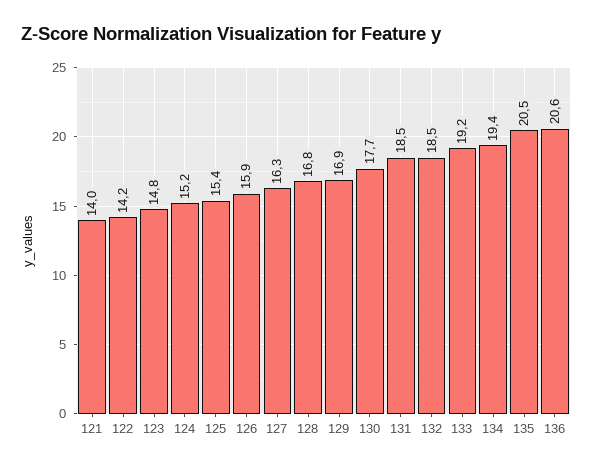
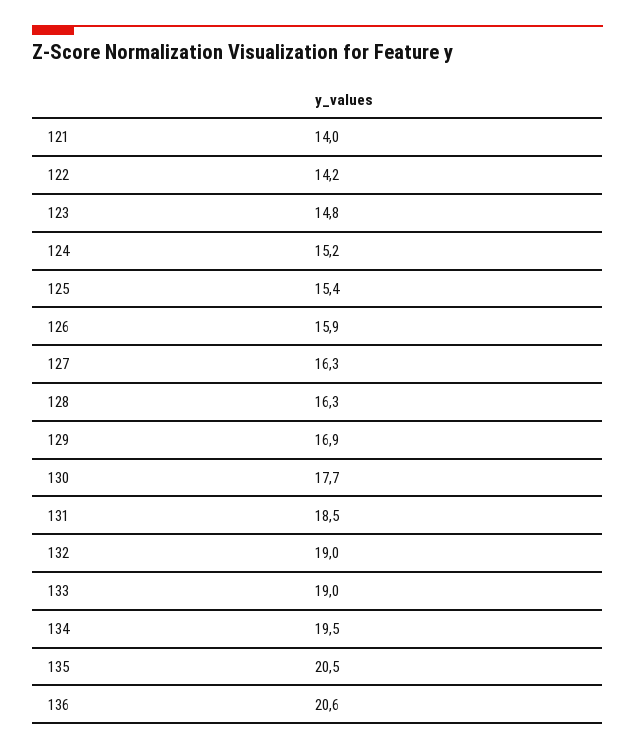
  {
    "121": 14,
    "122": 14.2,
    "123": 14.8,
    "124": 15.2,
    "125": 15.4,
    "126": 15.9,
    "127": 16.3,
-   "128": 16.8,
+   "128": 16.3,
    "129": 16.9,
    "130": 17.7,
    "131": 18.5,
-   "132": 18.5,
+   "132": 19,
-   "133": 19.2,
+   "133": 19,
-   "134": 19.4,
+   "134": 19.5,
    "135": 20.5,
    "136": 20.6
  }

